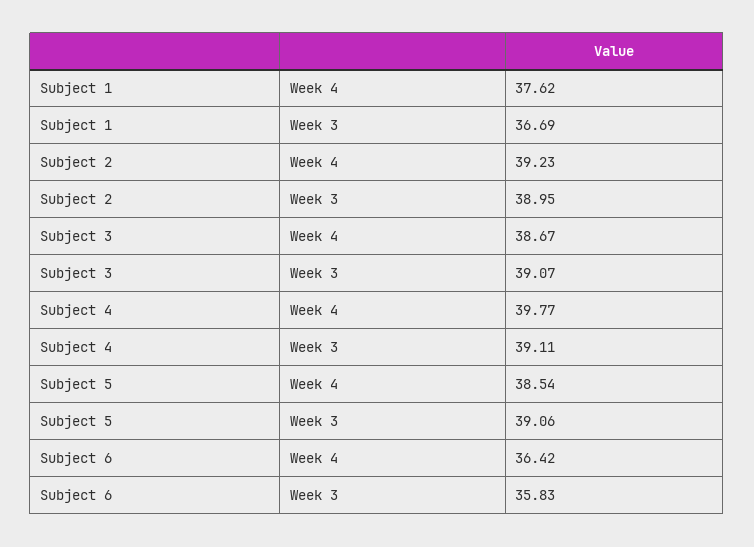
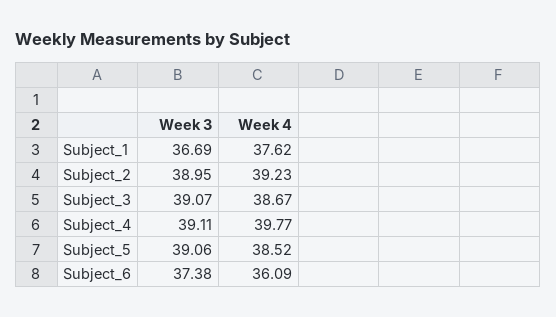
  {
    "Subject 1": {
      "Week 4": 37.62,
      "Week 3": 36.69
    },
    "Subject 2": {
      "Week 4": 39.23,
      "Week 3": 38.95
    },
    "Subject 3": {
      "Week 4": 38.67,
      "Week 3": 39.07
    },
    "Subject 4": {
      "Week 4": 39.77,
      "Week 3": 39.11
    },
    "Subject 5": {
-     "Week 4": 38.54,
+     "Week 4": 38.52,
      "Week 3": 39.06
    },
    "Subject 6": {
-     "Week 4": 36.42,
+     "Week 4": 36.09,
-     "Week 3": 35.83
+     "Week 3": 37.38
    }
  }

